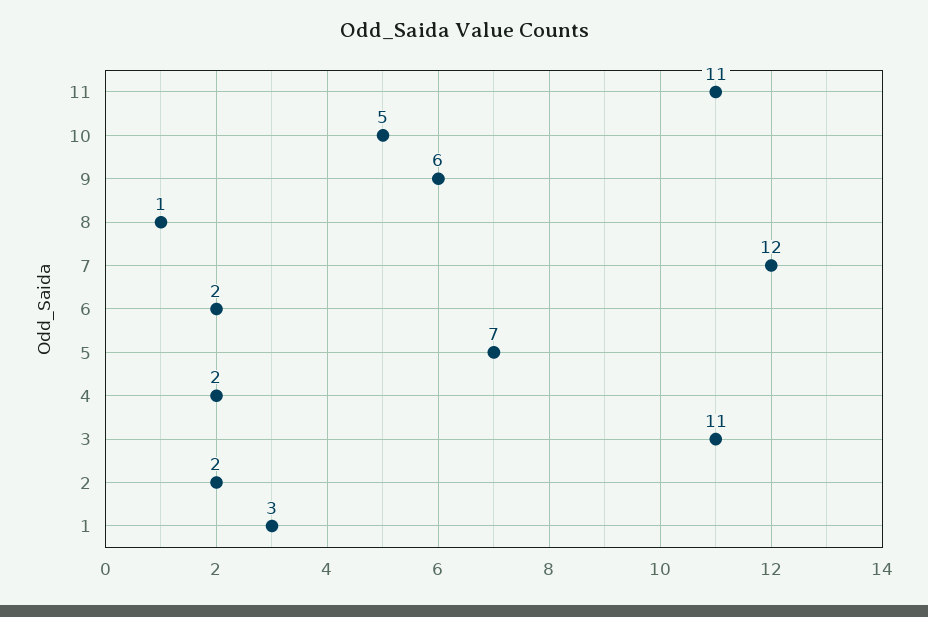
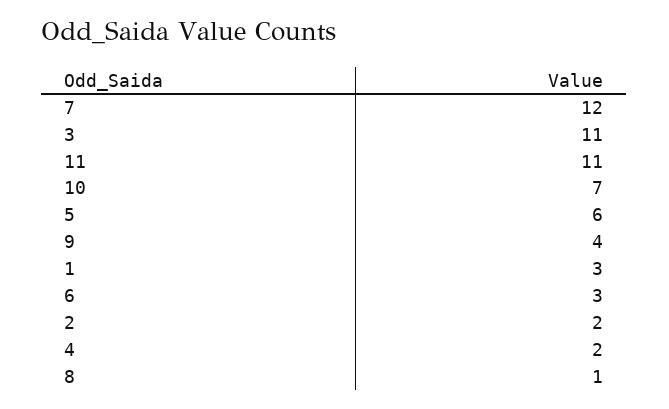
  {
    "11": 11,
-   "10": 5,
+   "10": 7,
-   "9": 6,
+   "9": 4,
    "8": 1,
    "7": 12,
-   "6": 2,
+   "6": 3,
-   "5": 7,
+   "5": 6,
    "4": 2,
    "3": 11,
    "2": 2,
    "1": 3
  }

